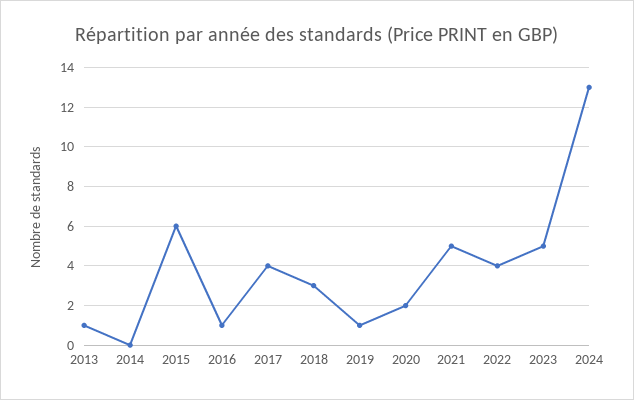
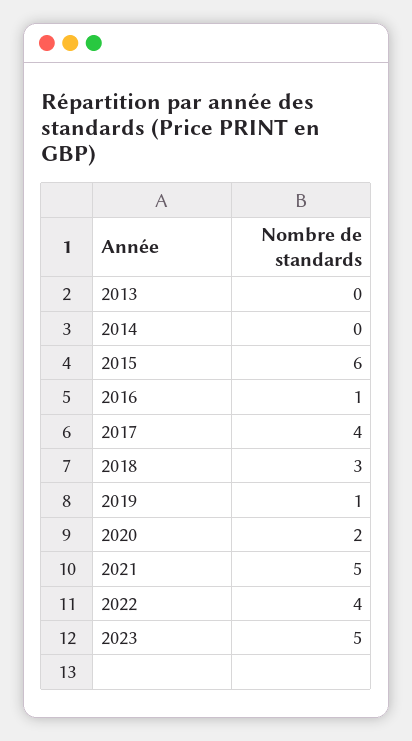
  {
-   "2013": 1,
+   "2013": 0,
    "2014": 0,
    "2015": 6,
    "2016": 1,
    "2017": 4,
    "2018": 3,
    "2019": 1,
    "2020": 2,
    "2021": 5,
    "2022": 4,
-   "2023": 5,
+   "2023": 5
-   "2024": 13
  }

